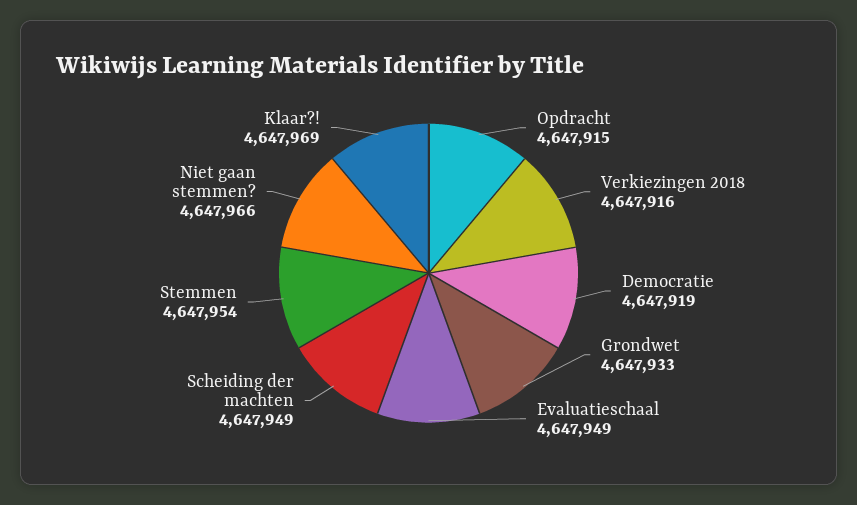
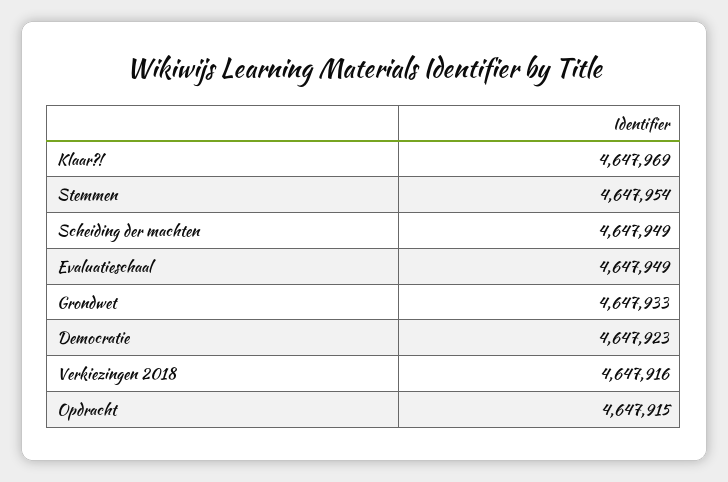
  {
    "Opdracht": 4647915,
    "Verkiezingen 2018": 4647916,
-   "Democratie": 4647919,
+   "Democratie": 4647923,
    "Grondwet": 4647933,
    "Evaluatieschaal": 4647949,
    "Scheiding der machten": 4647949,
    "Stemmen": 4647954,
-   "Niet gaan stemmen?": 4647966,
    "Klaar?!": 4647969
  }

